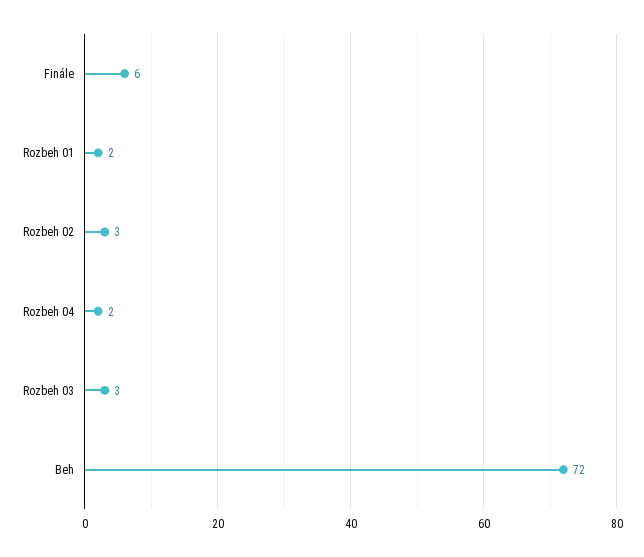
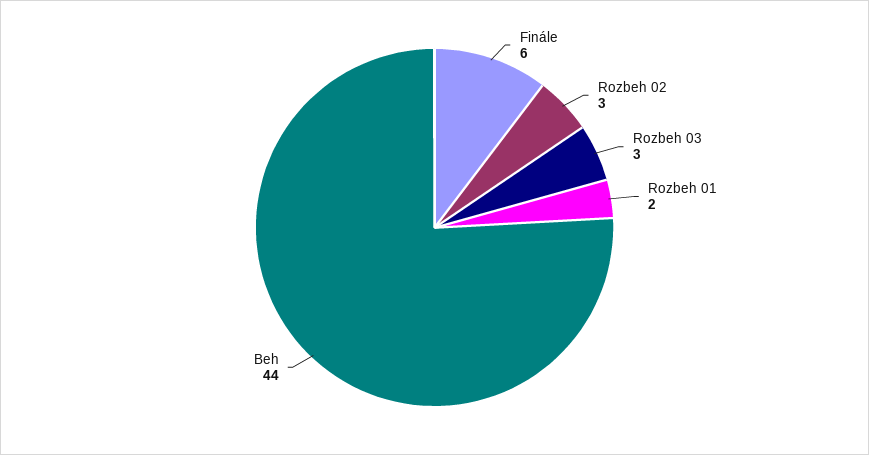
  {
    "Finále": 6,
    "Rozbeh 01": 2,
    "Rozbeh 02": 3,
-   "Rozbeh 04": 2,
    "Rozbeh 03": 3,
-   "Beh": 72
+   "Beh": 44
  }

